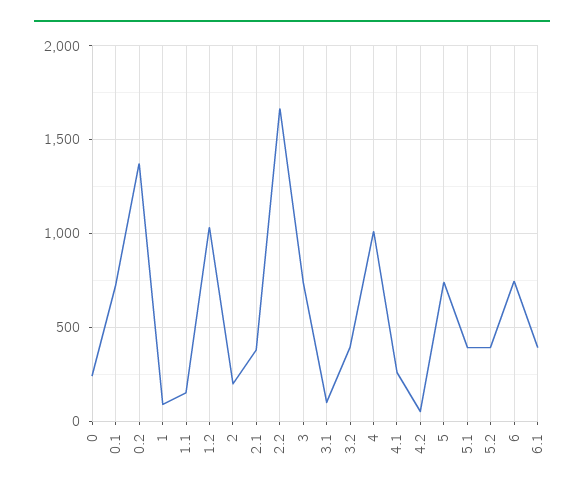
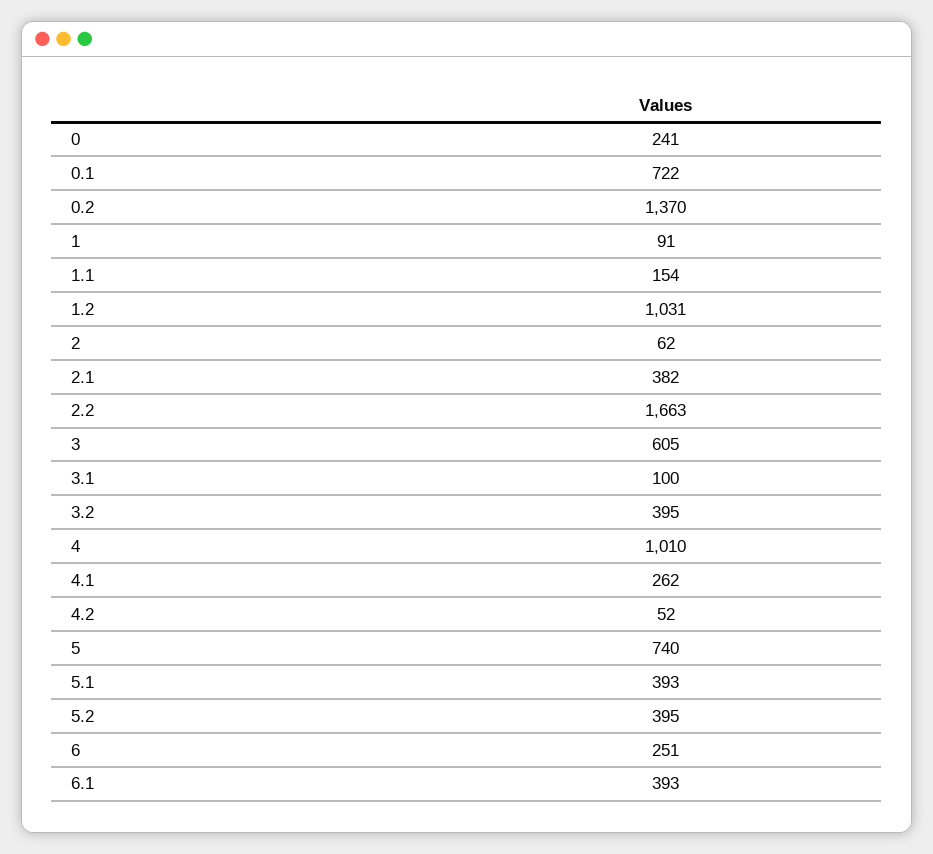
  {
    "0": 241,
    "0.1": 722,
    "0.2": 1370,
    "1": 91,
    "1.1": 154,
    "1.2": 1031,
-   "2": 200,
+   "2": 62,
    "2.1": 382,
    "2.2": 1663,
-   "3": 750,
+   "3": 605,
    "3.1": 100,
    "3.2": 395,
    "4": 1010,
    "4.1": 262,
    "4.2": 52,
    "5": 740,
    "5.1": 393,
    "5.2": 395,
-   "6": 750,
+   "6": 251,
    "6.1": 393
  }

